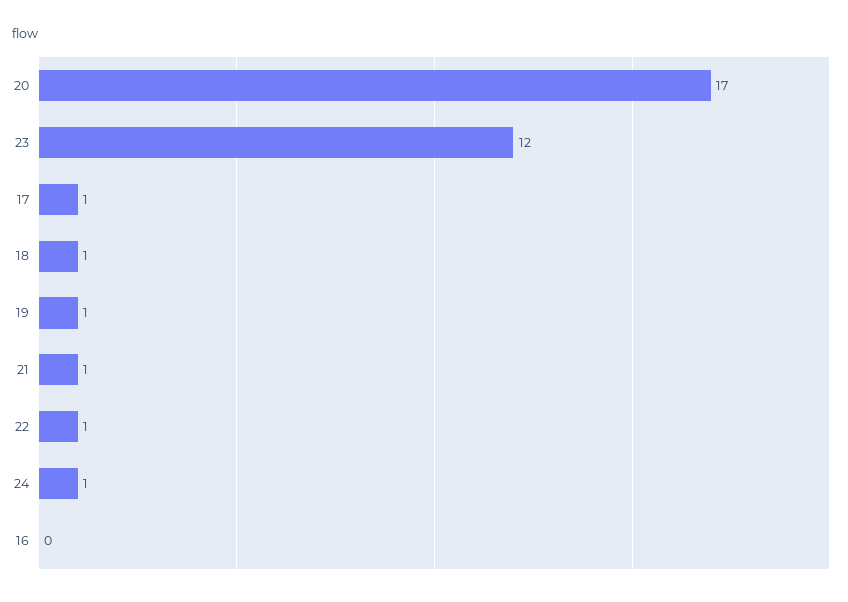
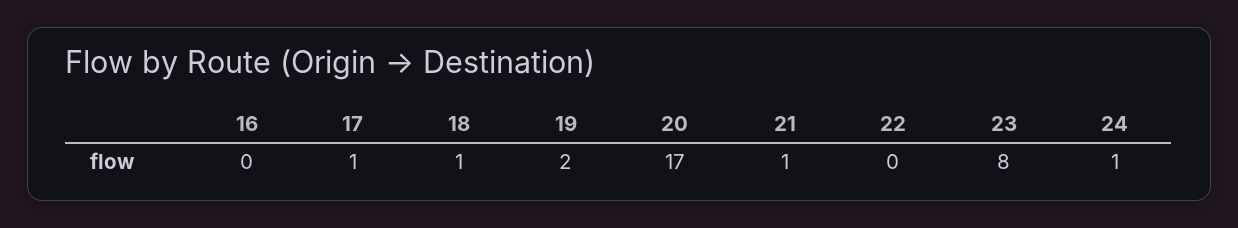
  {
    "20": 17,
-   "23": 12,
+   "23": 8,
    "17": 1,
    "18": 1,
-   "19": 1,
+   "19": 2,
    "21": 1,
-   "22": 1,
+   "22": 0,
    "24": 1,
    "16": 0
  }

